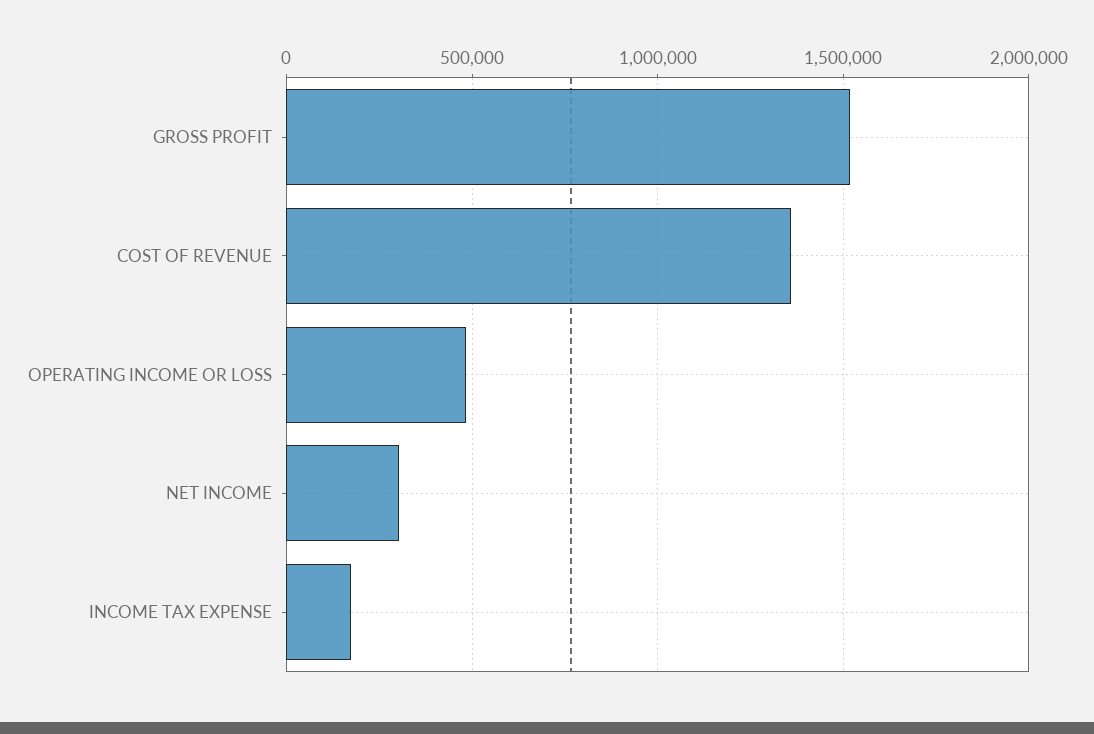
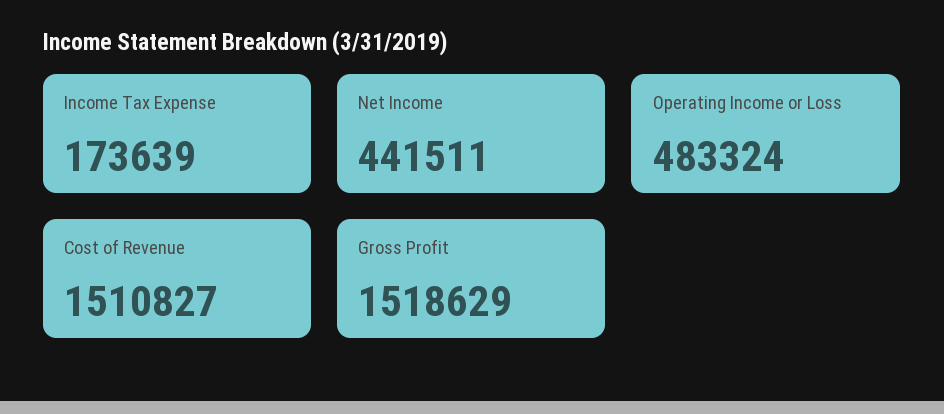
  {
    "GROSS PROFIT": 1518629,
-   "COST OF REVENUE": 1350000,
+   "COST OF REVENUE": 1510827,
    "OPERATING INCOME OR LOSS": 483324,
-   "NET INCOME": 300000,
+   "NET INCOME": 441511,
    "INCOME TAX EXPENSE": 173639
  }

